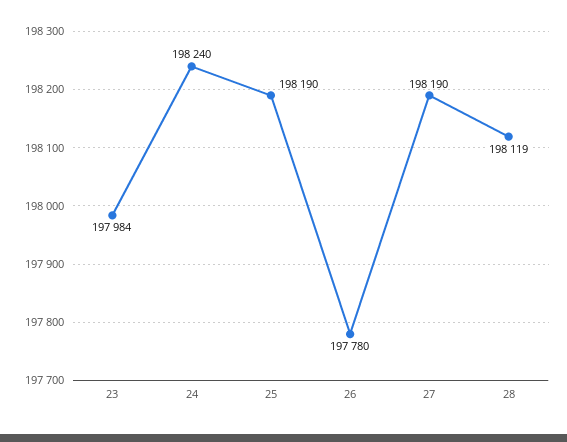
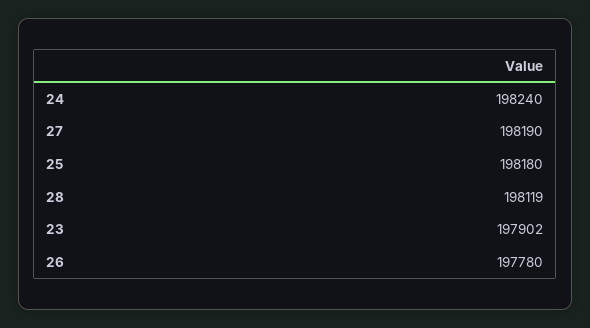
  {
-   "23": 197984,
+   "23": 197902,
    "24": 198240,
-   "25": 198190,
+   "25": 198180,
    "26": 197780,
    "27": 198190,
    "28": 198119
  }

